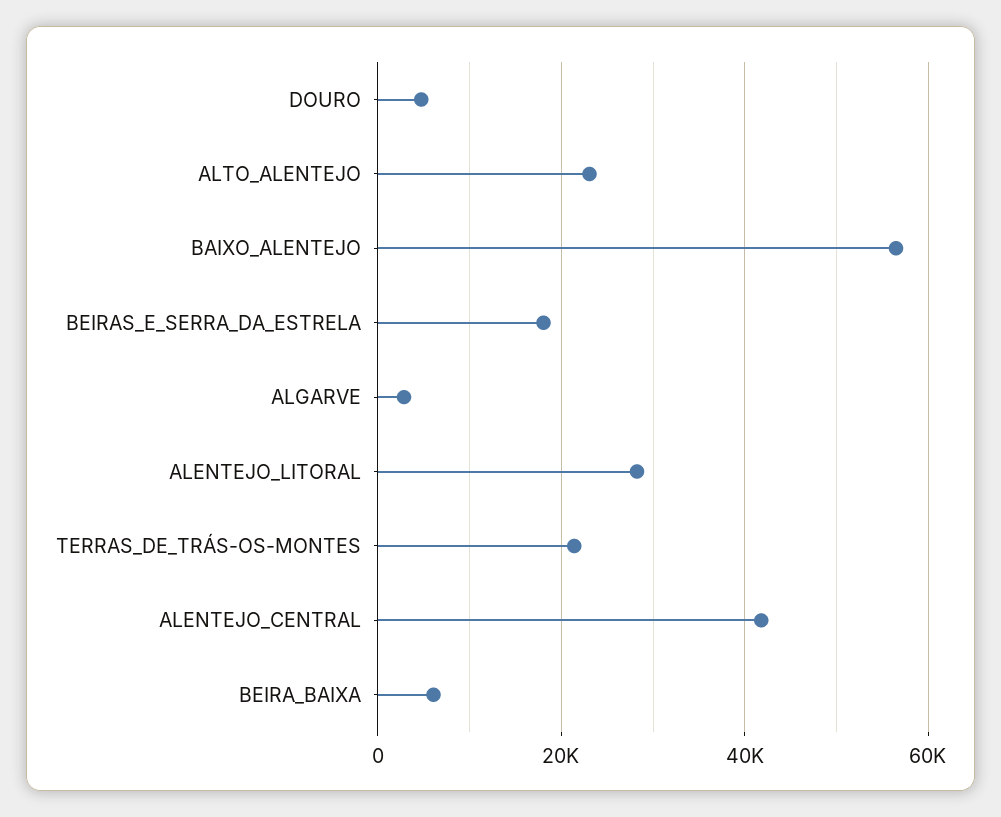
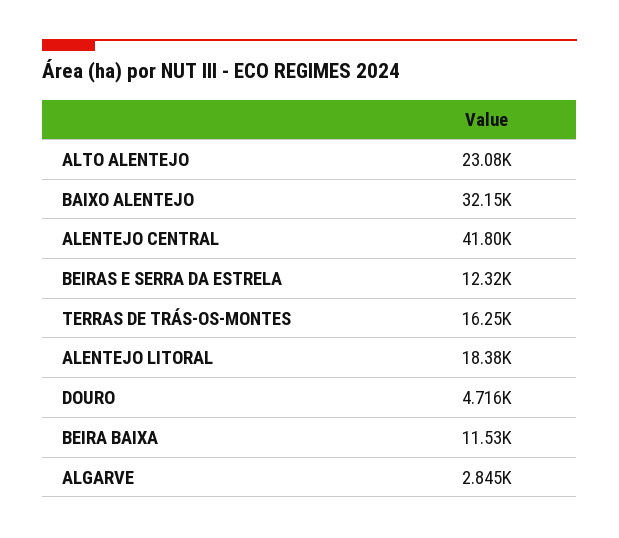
  {
    "DOURO": 4716,
    "ALTO_ALENTEJO": 23080,
-   "BAIXO_ALENTEJO": 56000,
+   "BAIXO_ALENTEJO": 32150,
-   "BEIRAS_E_SERRA_DA_ESTRELA": 18000,
+   "BEIRAS_E_SERRA_DA_ESTRELA": 12320,
    "ALGARVE": 2845,
-   "ALENTEJO_LITORAL": 28000,
+   "ALENTEJO_LITORAL": 18380,
-   "TERRAS_DE_TRÁS-OS-MONTES": 22000,
+   "TERRAS_DE_TRÁS-OS-MONTES": 16250,
    "ALENTEJO_CENTRAL": 41800,
-   "BEIRA_BAIXA": 6000
+   "BEIRA_BAIXA": 11530
  }

